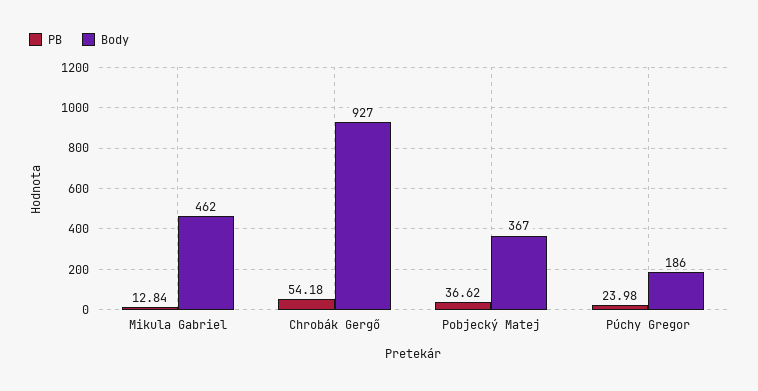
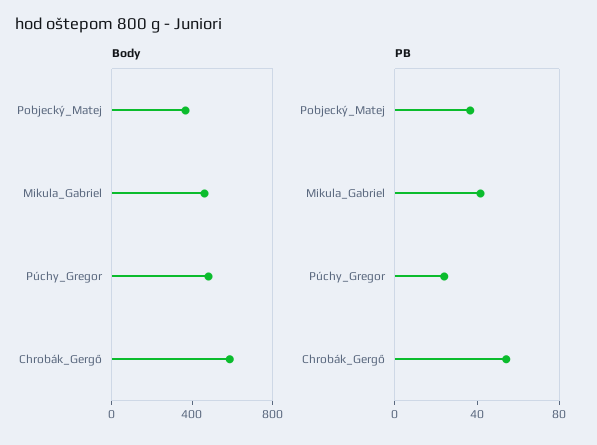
  {
    "PB": {
-     "Mikula Gabriel": 12.84,
+     "Mikula Gabriel": 40,
      "Chrobák Gergő": 54.18,
      "Pobjecký Matej": 36.62,
      "Púchy Gregor": 23.98
    },
    "Body": {
      "Mikula Gabriel": 462,
-     "Chrobák Gergő": 927,
+     "Chrobák Gergő": 600,
      "Pobjecký Matej": 367,
-     "Púchy Gregor": 186
+     "Púchy Gregor": 500
    }
  }

